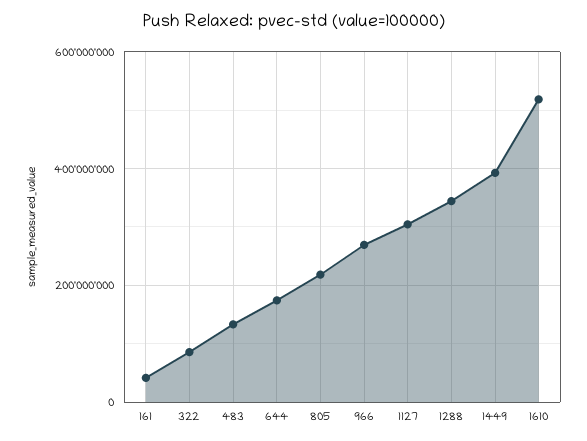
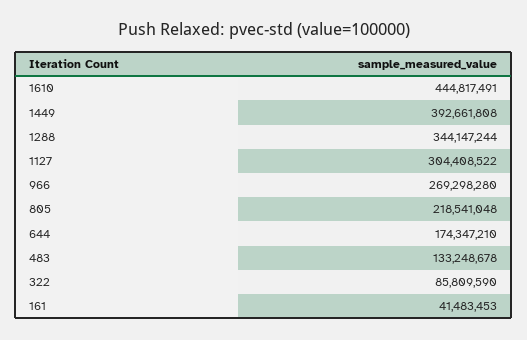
  {
    "161": 41483453,
    "322": 85809590,
    "483": 133248678,
    "644": 174347210,
    "805": 218541048,
    "966": 269298280,
    "1127": 304408522,
    "1288": 344147244,
    "1449": 392661808,
-   "1610": 520000000
+   "1610": 444817491
  }

